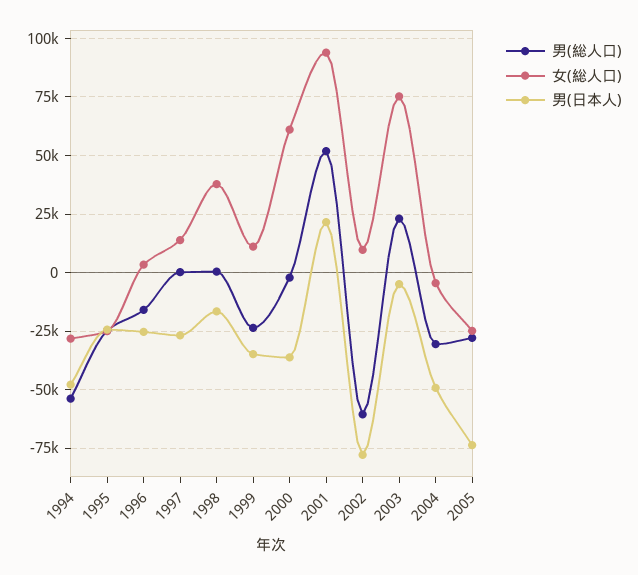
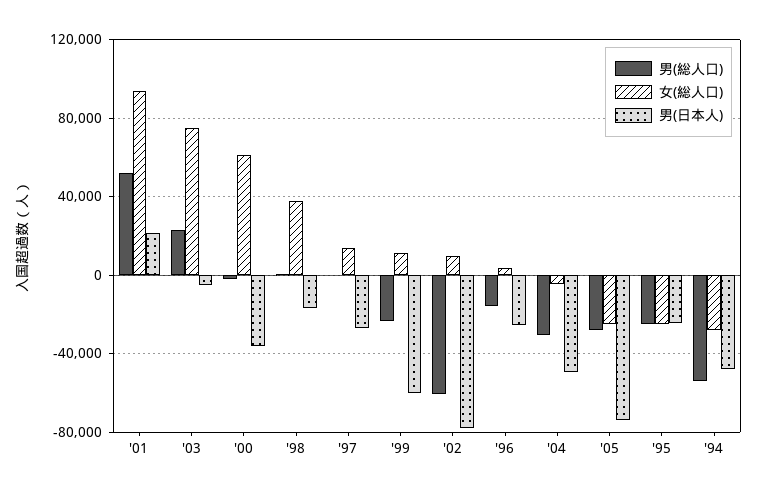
  {
    "男(総人口)": {
      "1994": -55000,
      "1995": -25000,
      "1996": -15000,
      "1997": 0,
      "1998": 0,
      "1999": -25000,
      "2000": 0,
      "2001": 50000,
      "2002": -60000,
      "2003": 25000,
      "2004": -30000,
      "2005": -30000
    },
    "女(総人口)": {
      "1994": -30000,
      "1995": -25000,
      "1996": 5000,
      "1997": 15000,
      "1998": 40000,
      "1999": 10000,
      "2000": 60000,
      "2001": 95000,
      "2002": 10000,
      "2003": 75000,
      "2004": -5000,
      "2005": -25000
    },
    "男(日本人)": {
      "1994": -50000,
      "1995": -25000,
      "1996": -25000,
      "1997": -25000,
      "1998": -15000,
-     "1999": -35000,
+     "1999": -60000,
      "2000": -35000,
      "2001": 20000,
      "2002": -80000,
      "2003": -5000,
      "2004": -50000,
      "2005": -75000
    }
  }

